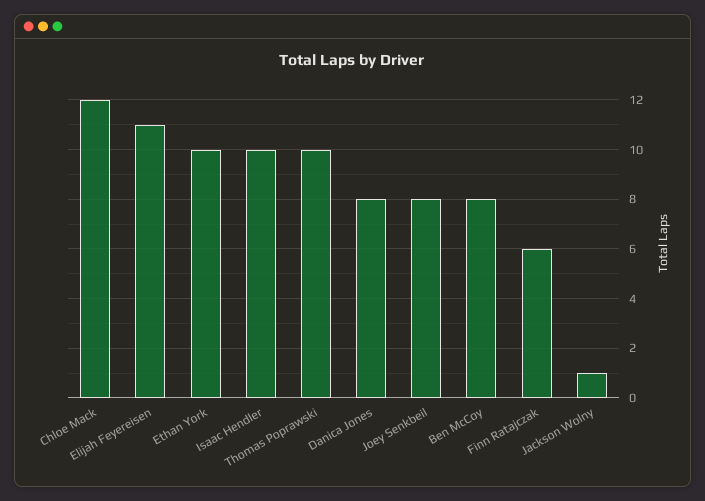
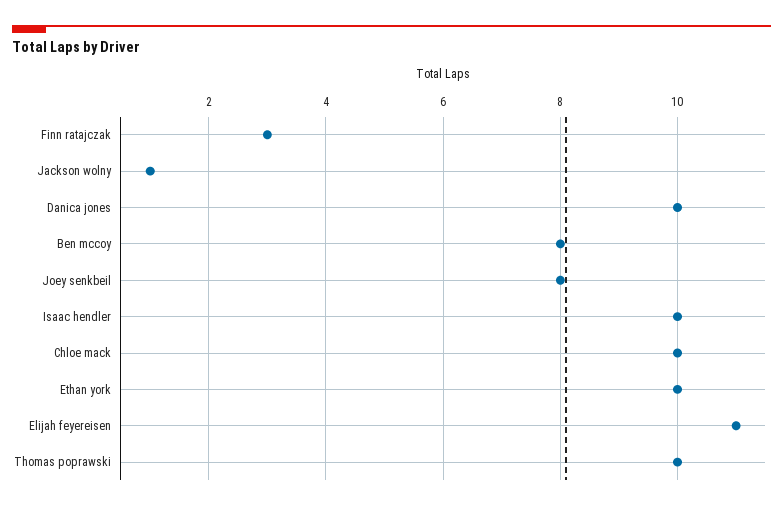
  {
-   "Chloe Mack": 12,
+   "Chloe Mack": 10,
    "Elijah Feyereisen": 11,
    "Ethan York": 10,
    "Isaac Hendler": 10,
    "Thomas Poprawski": 10,
-   "Danica Jones": 8,
+   "Danica Jones": 10,
    "Joey Senkbeil": 8,
    "Ben McCoy": 8,
-   "Finn Ratajczak": 6,
+   "Finn Ratajczak": 3,
    "Jackson Wolny": 1
  }

